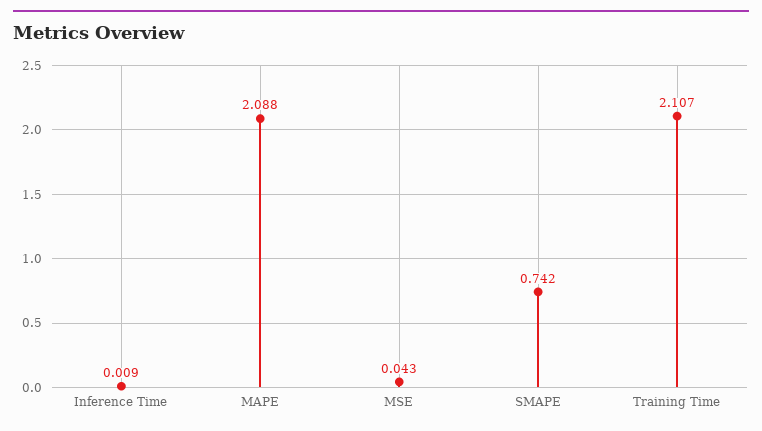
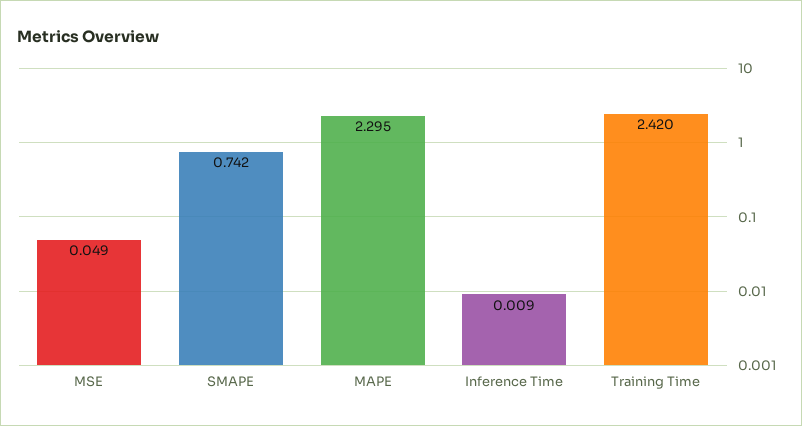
  {
    "Inference Time": 0.009,
-   "MAPE": 2.088,
+   "MAPE": 2.295,
-   "MSE": 0.043,
+   "MSE": 0.049,
    "SMAPE": 0.742,
-   "Training Time": 2.107
+   "Training Time": 2.42
  }

